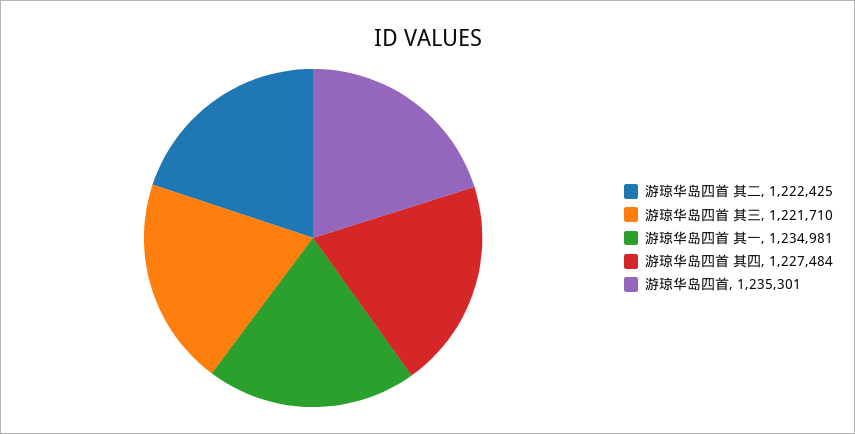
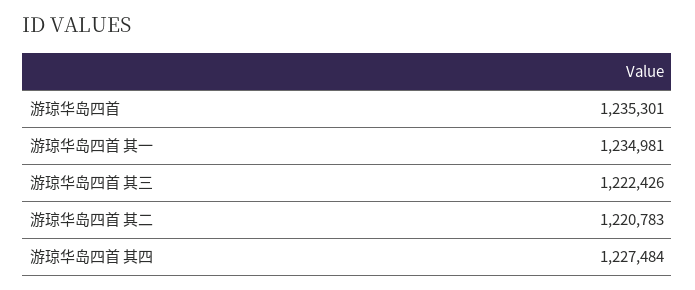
  {
-   "游琼华岛四首 其二": 1222425,
+   "游琼华岛四首 其二": 1220783,
-   "游琼华岛四首 其三": 1221710,
+   "游琼华岛四首 其三": 1222426,
    "游琼华岛四首 其一": 1234981,
    "游琼华岛四首 其四": 1227484,
    "游琼华岛四首": 1235301
  }

